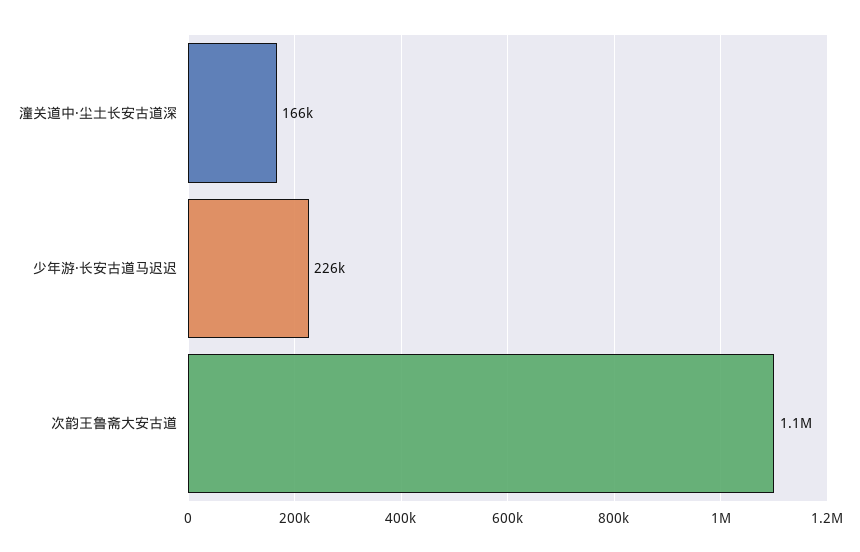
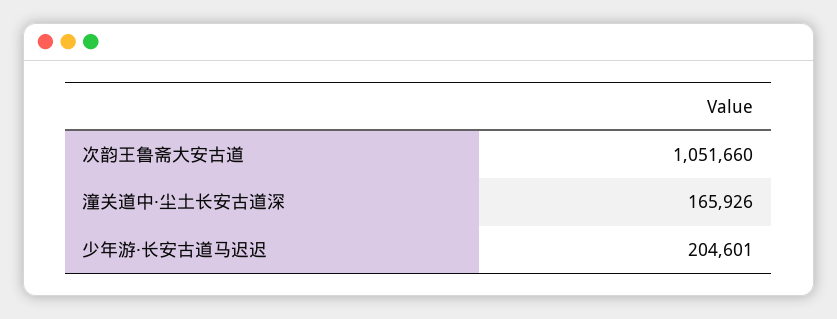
  {
    "潼关道中·尘土长安古道深": 165926,
-   "少年游·长安古道马迟迟": 226000,
+   "少年游·长安古道马迟迟": 204601,
    "次韵王鲁斋大安古道": 1051660
  }

